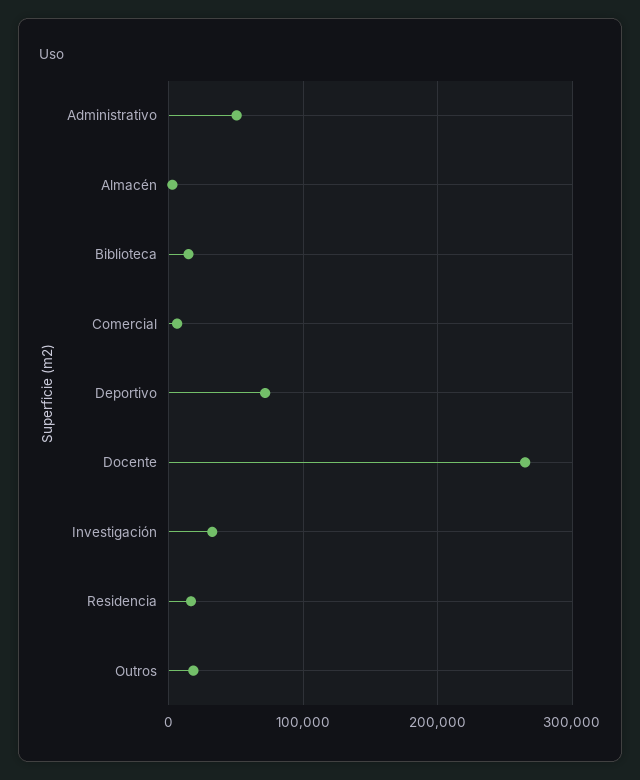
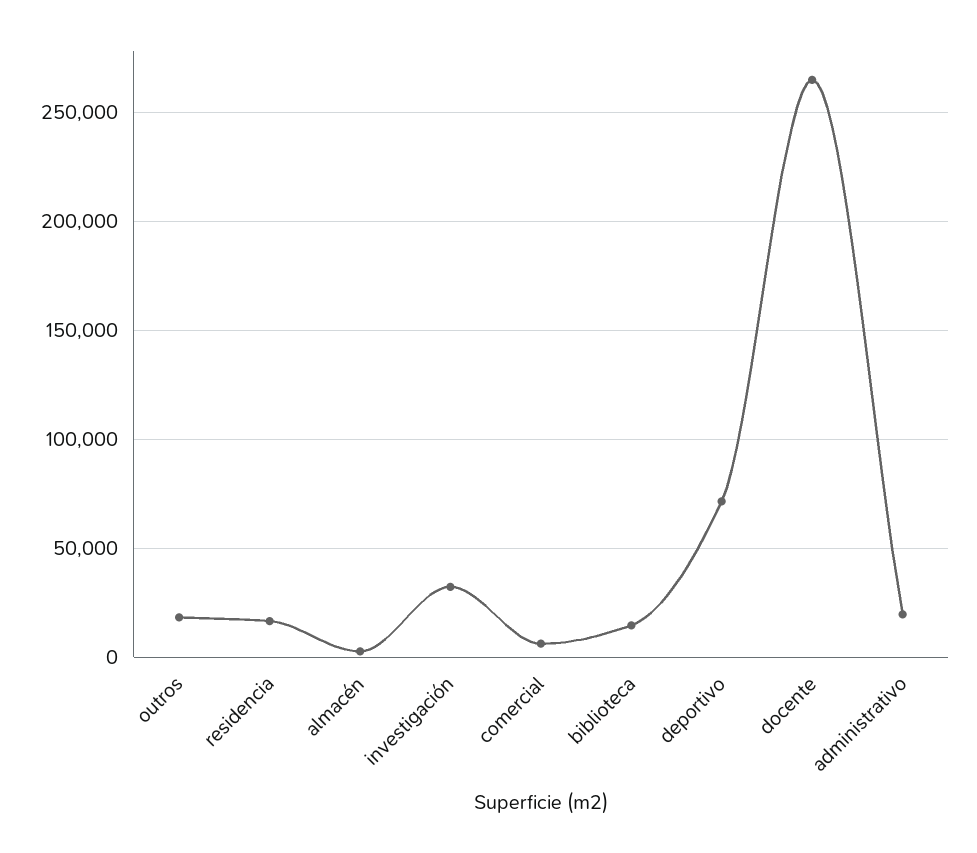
  {
-   "Administrativo": 50000,
+   "Administrativo": 20000,
    "Almacén": 5000,
    "Biblioteca": 15000,
    "Comercial": 5000,
    "Deportivo": 70000,
    "Docente": 265000,
    "Investigación": 30000,
    "Residencia": 15000,
    "Outros": 20000
  }

